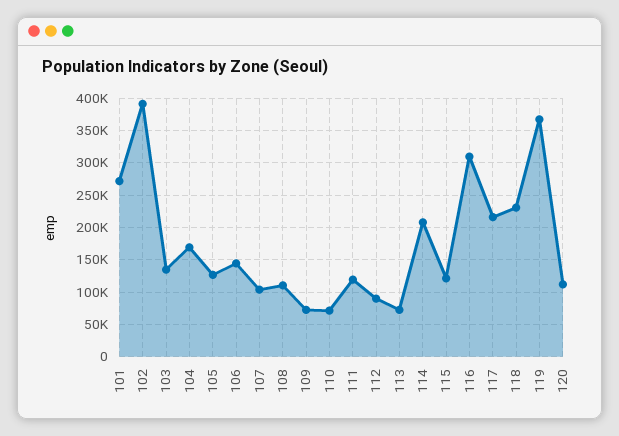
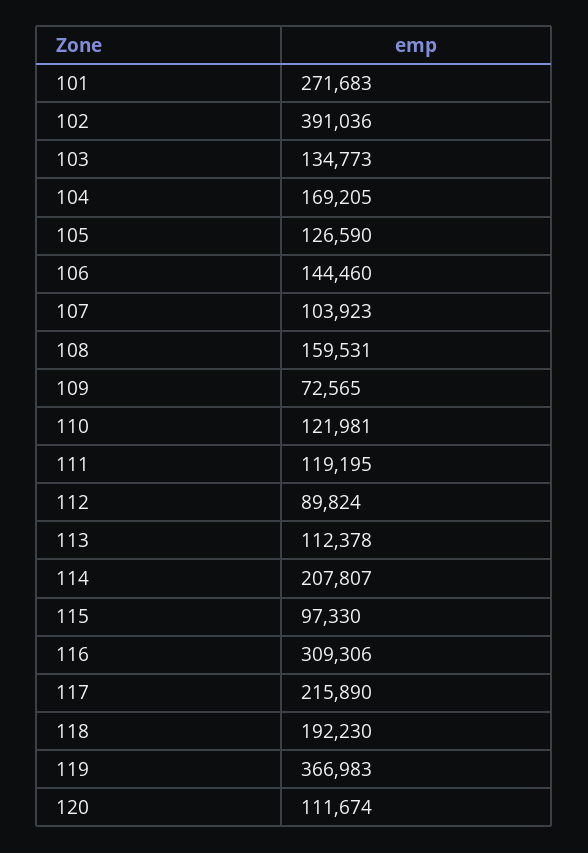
  {
    "101": 271683,
    "102": 391036,
    "103": 134773,
    "104": 169205,
    "105": 126590,
    "106": 144460,
    "107": 103923,
-   "108": 110000,
+   "108": 159531,
    "109": 72565,
-   "110": 70000,
+   "110": 121981,
    "111": 119195,
    "112": 89824,
-   "113": 70000,
+   "113": 112378,
    "114": 207807,
-   "115": 120000,
+   "115": 97330,
    "116": 309306,
    "117": 215890,
-   "118": 230000,
+   "118": 192230,
    "119": 366983,
    "120": 111674
  }

